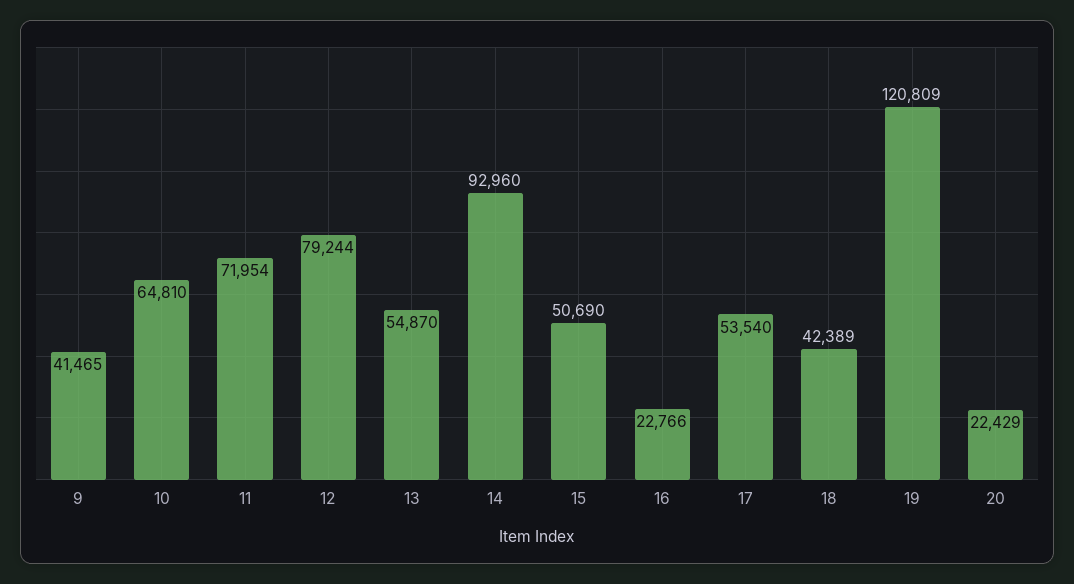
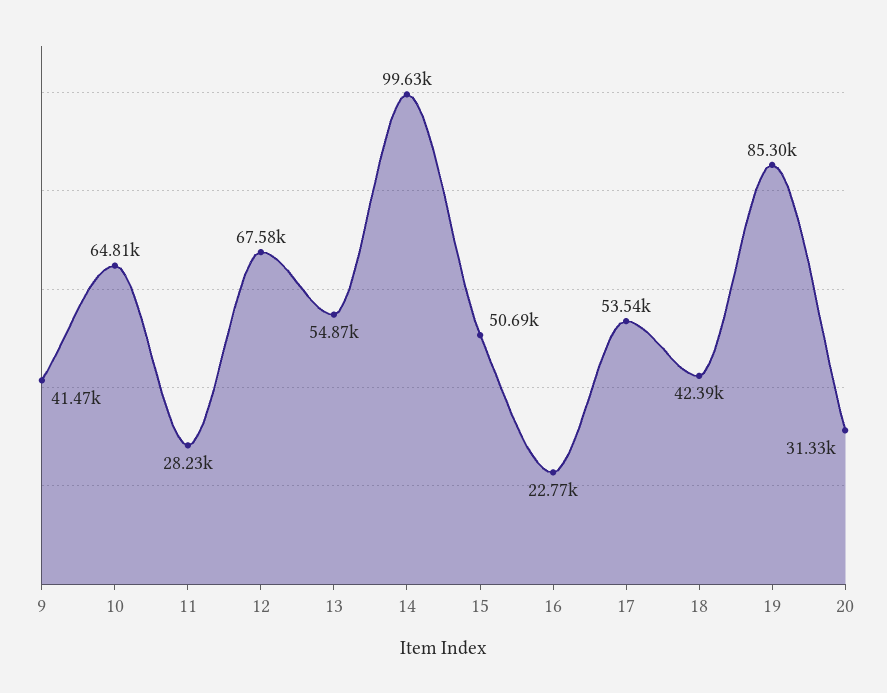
  {
    "9": 41465,
    "10": 64810,
-   "11": 71954,
+   "11": 28230,
-   "12": 79244,
+   "12": 67580,
    "13": 54870,
-   "14": 92960,
+   "14": 99630,
    "15": 50690,
    "16": 22766,
    "17": 53540,
    "18": 42389,
-   "19": 120809,
+   "19": 85300,
-   "20": 22429
+   "20": 31330
  }

